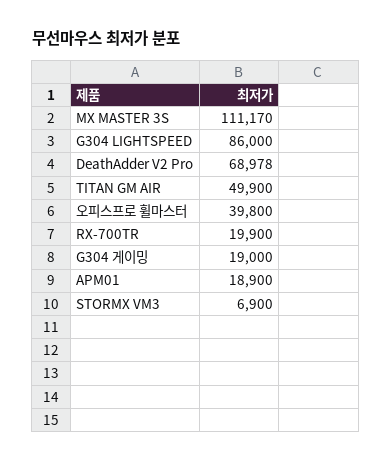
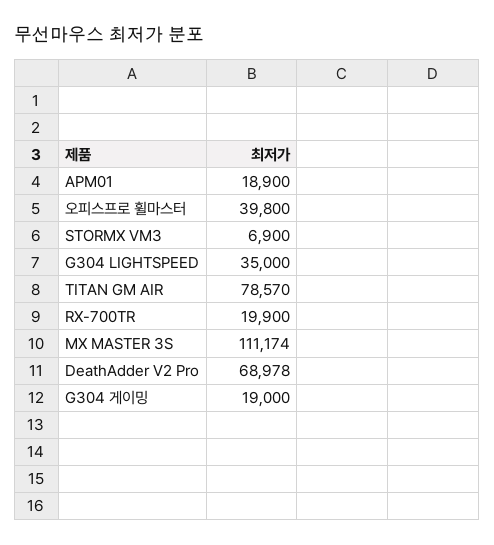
  {
-   "MX MASTER 3S": 111170,
+   "MX MASTER 3S": 111174,
-   "G304 LIGHTSPEED": 86000,
+   "G304 LIGHTSPEED": 35000,
    "DeathAdder V2 Pro": 68978,
-   "TITAN GM AIR": 49900,
+   "TITAN GM AIR": 78570,
    "오피스프로 휠마스터": 39800,
    "RX-700TR": 19900,
    "G304 게이밍": 19000,
    "APM01": 18900,
    "STORMX VM3": 6900
  }

